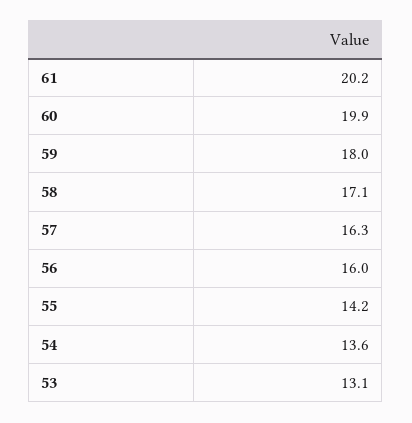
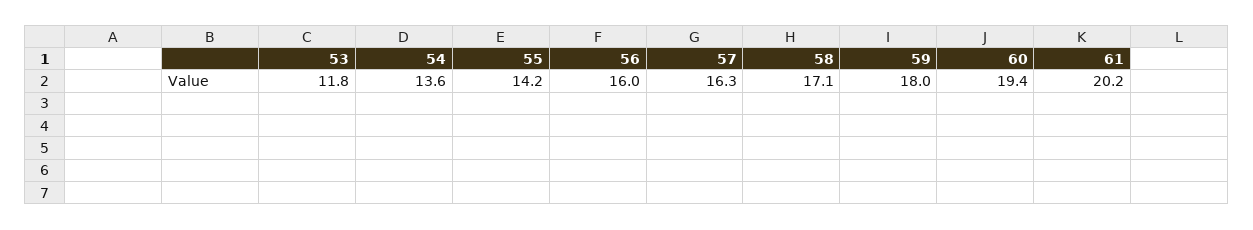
  {
    "61": 20.2,
-   "60": 19.9,
+   "60": 19.4,
    "59": 18,
    "58": 17.1,
    "57": 16.3,
    "56": 16,
    "55": 14.2,
    "54": 13.6,
-   "53": 13.1
+   "53": 11.8
  }

